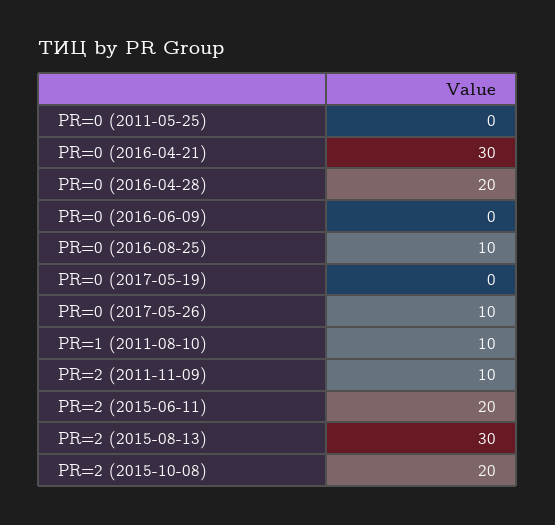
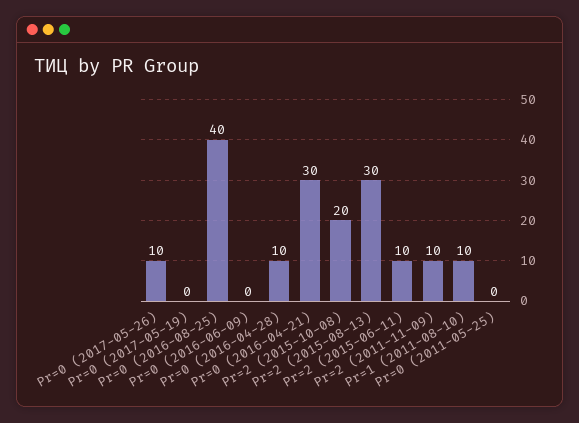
  {
    "PR=0 (2011-05-25)": 0,
    "PR=0 (2016-04-21)": 30,
-   "PR=0 (2016-04-28)": 20,
+   "PR=0 (2016-04-28)": 10,
    "PR=0 (2016-06-09)": 0,
-   "PR=0 (2016-08-25)": 10,
+   "PR=0 (2016-08-25)": 40,
    "PR=0 (2017-05-19)": 0,
    "PR=0 (2017-05-26)": 10,
    "PR=1 (2011-08-10)": 10,
    "PR=2 (2011-11-09)": 10,
-   "PR=2 (2015-06-11)": 20,
+   "PR=2 (2015-06-11)": 10,
    "PR=2 (2015-08-13)": 30,
    "PR=2 (2015-10-08)": 20
  }

